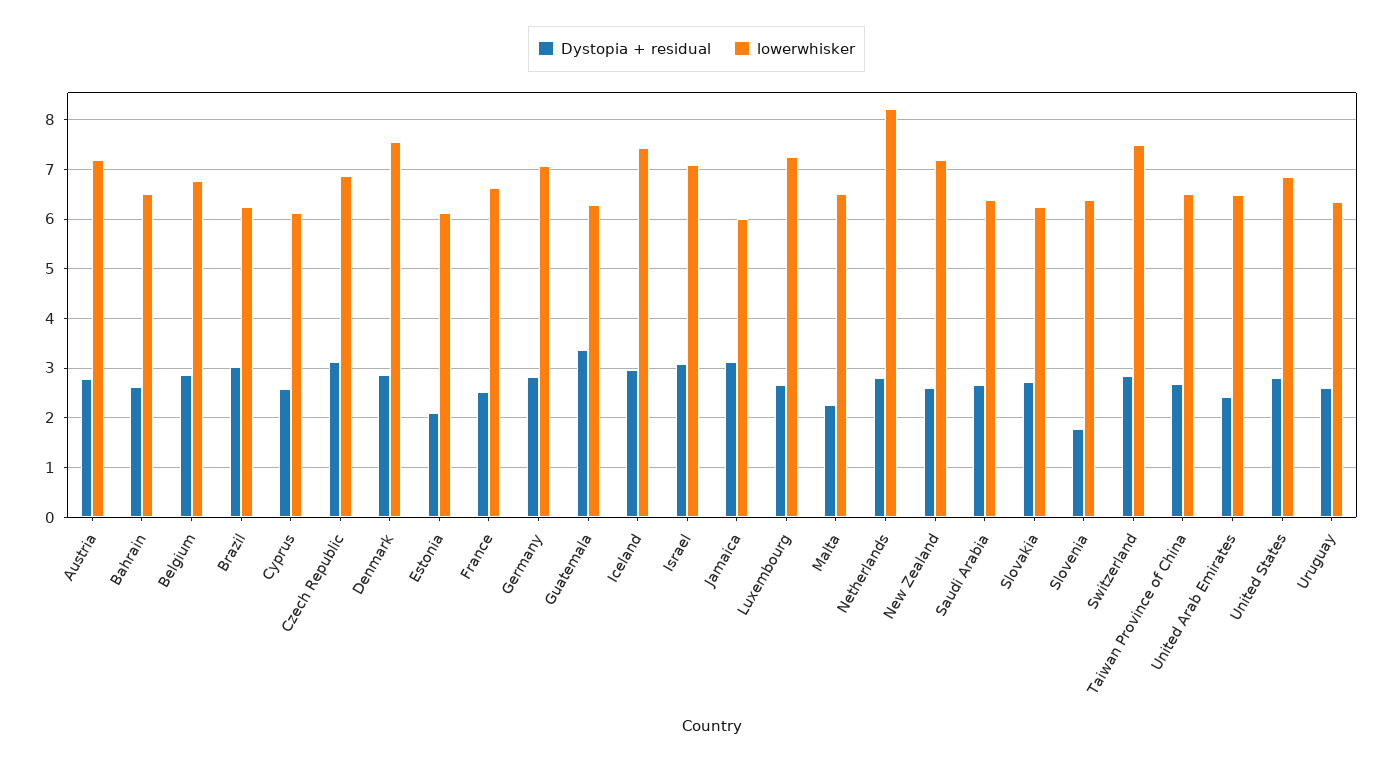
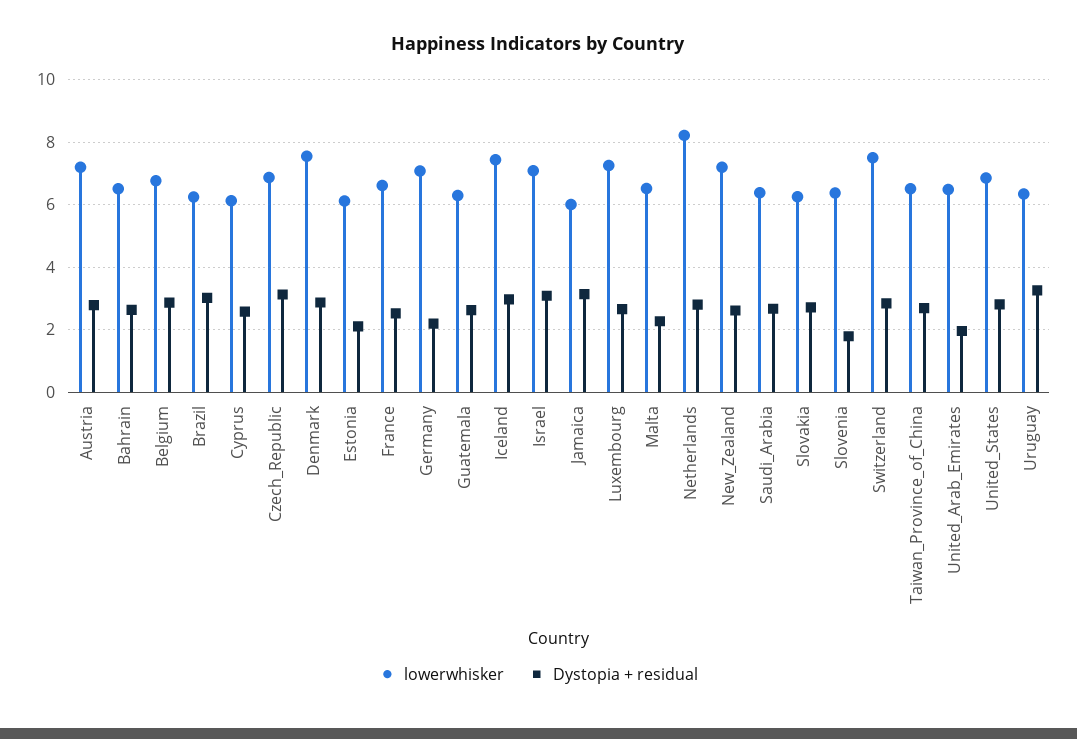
  {
    "Dystopia + residual": {
      "Austria": 2.8,
      "Bahrain": 2.6,
      "Belgium": 2.8,
      "Brazil": 3,
      "Cyprus": 2.6,
      "Czech Republic": 3.2,
      "Denmark": 2.8,
      "Estonia": 2.2,
      "France": 2.6,
-     "Germany": 2.8,
+     "Germany": 2.2,
-     "Guatemala": 3.4,
+     "Guatemala": 2.6,
      "Iceland": 3,
      "Israel": 3,
      "Jamaica": 3.2,
      "Luxembourg": 2.6,
      "Malta": 2.2,
      "Netherlands": 2.8,
      "New Zealand": 2.6,
      "Saudi Arabia": 2.6,
      "Slovakia": 2.8,
      "Slovenia": 1.8,
      "Switzerland": 2.8,
      "Taiwan Province of China": 2.6,
-     "United Arab Emirates": 2.4,
+     "United Arab Emirates": 2,
      "United States": 2.8,
-     "Uruguay": 2.6
+     "Uruguay": 3.2
    },
    "lowerwhisker": {
      "Austria": 7.2,
      "Bahrain": 6.6,
      "Belgium": 6.8,
      "Brazil": 6.2,
      "Cyprus": 6.2,
      "Czech Republic": 6.8,
      "Denmark": 7.6,
      "Estonia": 6.2,
      "France": 6.6,
      "Germany": 7,
      "Guatemala": 6.2,
      "Iceland": 7.4,
      "Israel": 7,
      "Jamaica": 6,
      "Luxembourg": 7.2,
      "Malta": 6.6,
      "Netherlands": 8.2,
      "New Zealand": 7.2,
      "Saudi Arabia": 6.4,
      "Slovakia": 6.2,
      "Slovenia": 6.4,
      "Switzerland": 7.6,
      "Taiwan Province of China": 6.6,
      "United Arab Emirates": 6.4,
      "United States": 6.8,
      "Uruguay": 6.4
    }
  }

